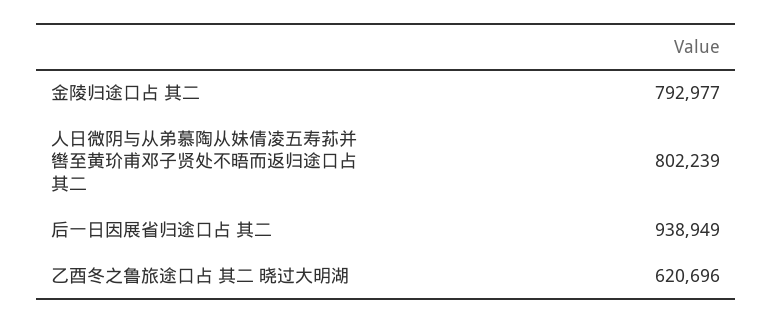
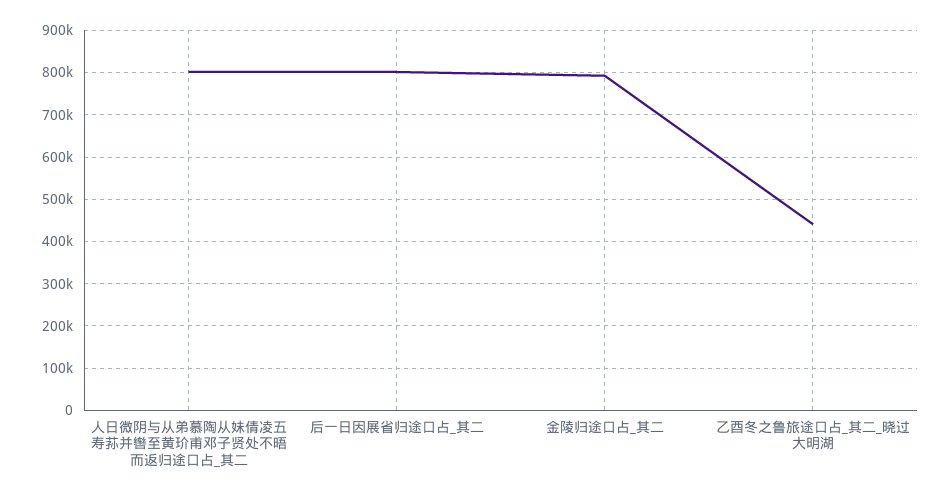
  {
    "金陵归途口占 其二": 792977,
    "人日微阴与从弟慕陶从妹倩凌五寿荪并辔至黄玠甫邓子贤处不晤而返归途口占 其二": 802239,
-   "后一日因展省归途口占 其二": 938949,
+   "后一日因展省归途口占 其二": 800000,
-   "乙酉冬之鲁旅途口占 其二 晓过大明湖": 620696
+   "乙酉冬之鲁旅途口占 其二 晓过大明湖": 440000
  }

